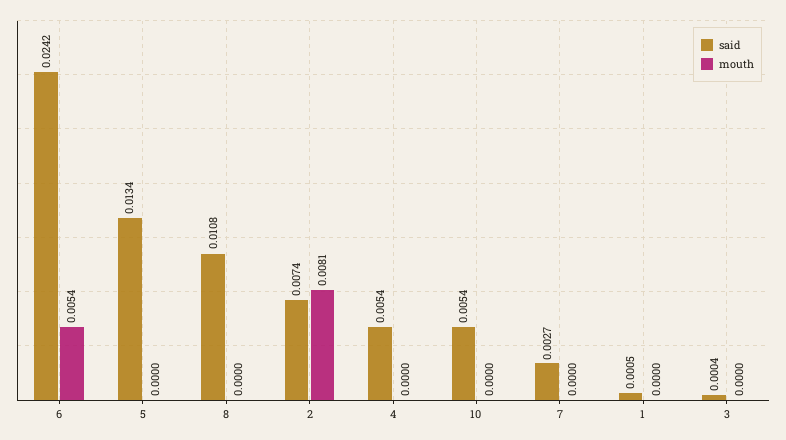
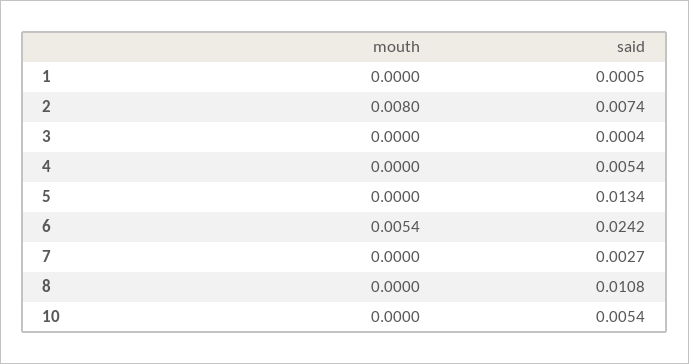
  {
    "said": {
      "6": 0.0242,
      "5": 0.0134,
      "8": 0.0108,
      "2": 0.0074,
      "4": 0.0054,
      "10": 0.0054,
      "7": 0.0027,
      "1": 0.0005,
      "3": 0.0004
    },
    "mouth": {
      "6": 0.0054,
      "5": 0,
      "8": 0,
-     "2": 0.0081,
+     "2": 0.008,
      "4": 0,
      "10": 0,
      "7": 0,
      "1": 0,
      "3": 0
    }
  }

